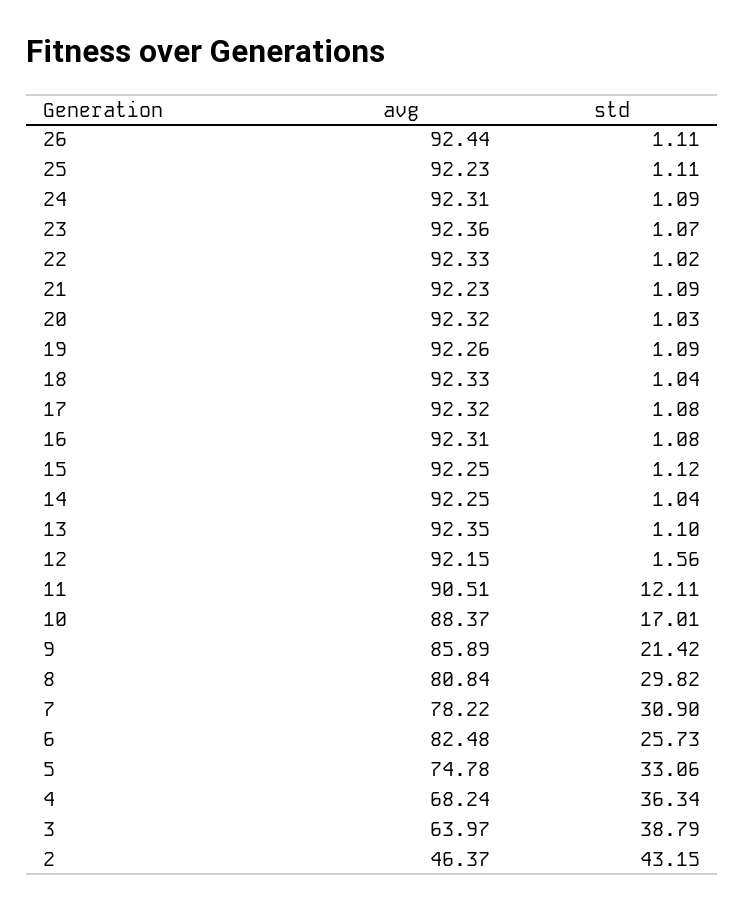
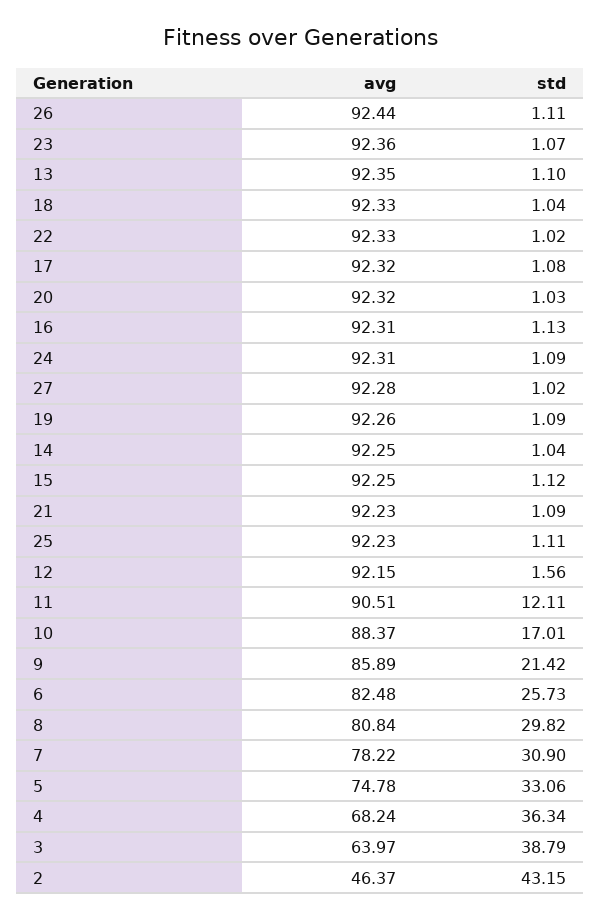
  {
    "avg": {
      "26": 92.44,
      "25": 92.23,
      "24": 92.31,
      "23": 92.36,
      "22": 92.33,
      "21": 92.23,
      "20": 92.32,
      "19": 92.26,
      "18": 92.33,
      "17": 92.32,
      "16": 92.31,
      "15": 92.25,
      "14": 92.25,
      "13": 92.35,
      "12": 92.15,
      "11": 90.51,
      "10": 88.37,
      "9": 85.89,
      "8": 80.84,
      "7": 78.22,
      "6": 82.48,
      "5": 74.78,
      "4": 68.24,
      "3": 63.97,
-     "2": 46.37
+     "2": 46.37,
+     "27": 92.28
    },
    "std": {
      "26": 1.11,
      "25": 1.11,
      "24": 1.09,
      "23": 1.07,
      "22": 1.02,
      "21": 1.09,
      "20": 1.03,
      "19": 1.09,
      "18": 1.04,
      "17": 1.08,
-     "16": 1.08,
+     "16": 1.13,
      "15": 1.12,
      "14": 1.04,
      "13": 1.1,
      "12": 1.56,
      "11": 12.11,
      "10": 17.01,
      "9": 21.42,
      "8": 29.82,
      "7": 30.9,
      "6": 25.73,
      "5": 33.06,
      "4": 36.34,
      "3": 38.79,
-     "2": 43.15
+     "2": 43.15,
+     "27": 1.02
    }
  }

